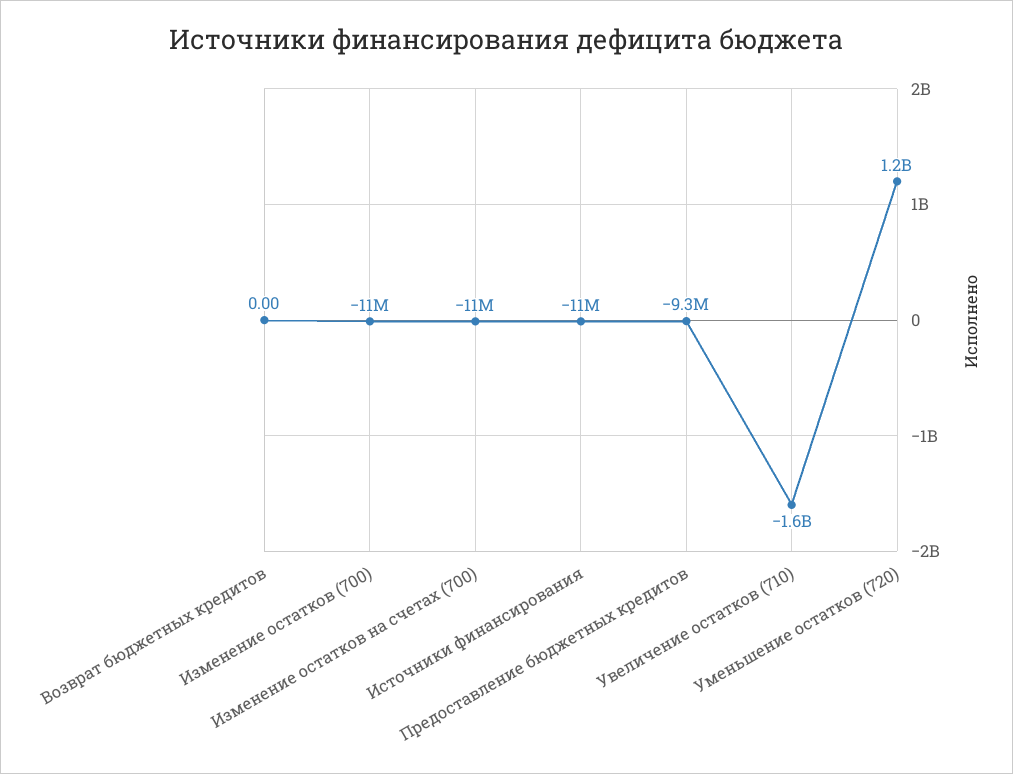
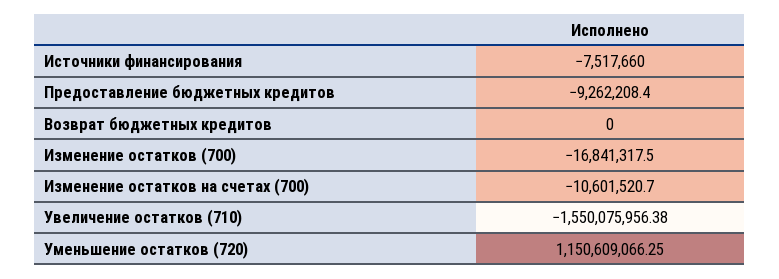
  {
    "Возврат бюджетных кредитов": 0,
-   "Изменение остатков (700)": -11000000,
+   "Изменение остатков (700)": -16841317.5,
    "Изменение остатков на счетах (700)": -10601520.7,
-   "Источники финансирования": -11000000,
+   "Источники финансирования": -7517660,
    "Предоставление бюджетных кредитов": -9262208.4,
    "Увеличение остатков (710)": -1550075956.38,
    "Уменьшение остатков (720)": 1150609066.25
  }

